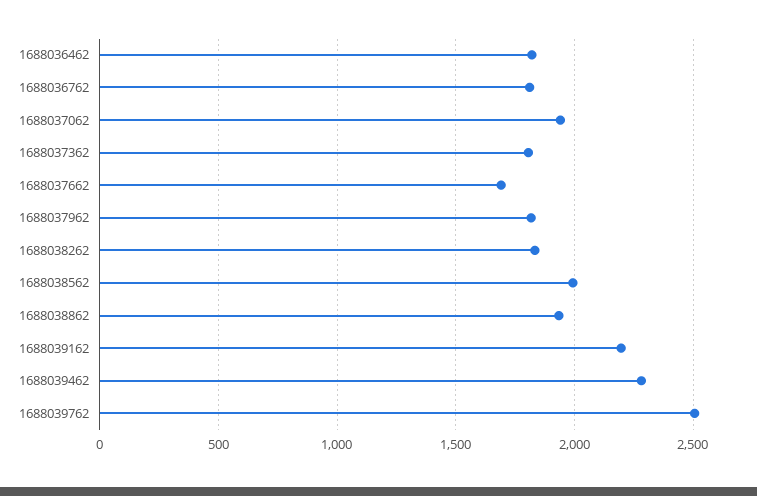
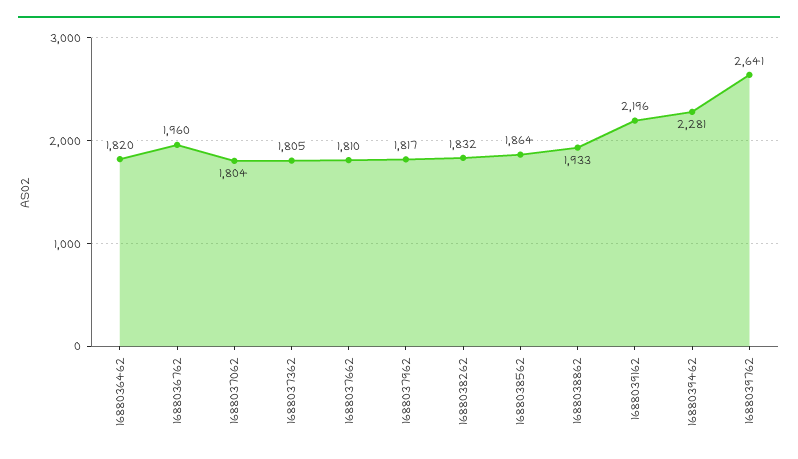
  {
    "1688036462": 1820,
-   "1688036762": 1800,
+   "1688036762": 1960,
-   "1688037062": 1950,
+   "1688037062": 1804,
    "1688037362": 1805,
-   "1688037662": 1700,
+   "1688037662": 1810,
    "1688037962": 1817,
    "1688038262": 1832,
-   "1688038562": 2000,
+   "1688038562": 1864,
    "1688038862": 1933,
    "1688039162": 2196,
    "1688039462": 2281,
-   "1688039762": 2500
+   "1688039762": 2641
  }

